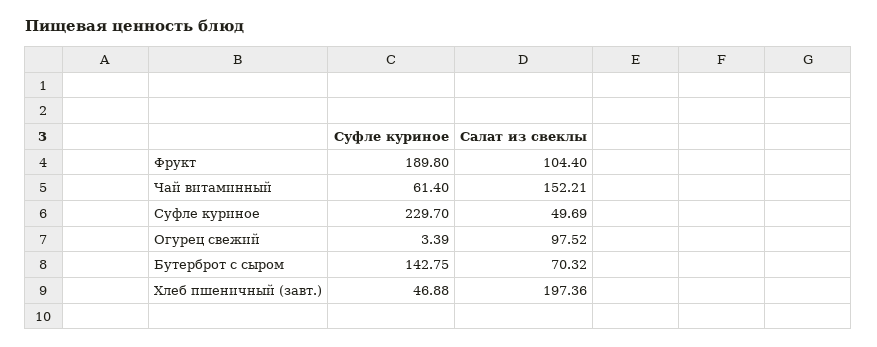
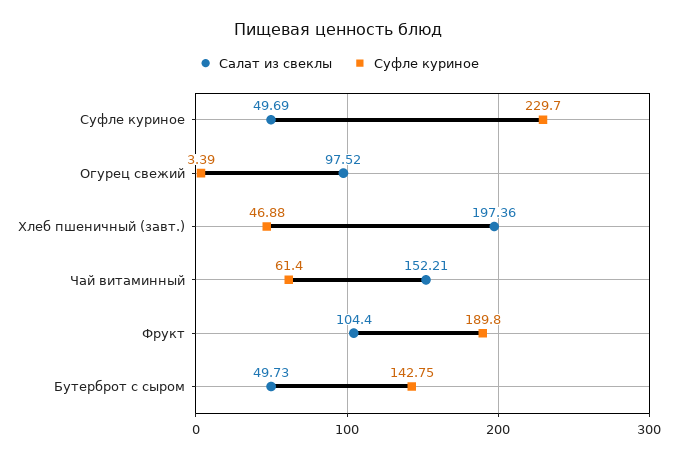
  {
    "Суфле куриное": {
      "Фрукт": 189.8,
      "Чай витаминный": 61.4,
      "Суфле куриное": 229.7,
      "Огурец свежий": 3.39,
      "Бутерброт с сыром": 142.75,
      "Хлеб пшеничный (завт.)": 46.88
    },
    "Салат из свеклы": {
      "Фрукт": 104.4,
      "Чай витаминный": 152.21,
      "Суфле куриное": 49.69,
      "Огурец свежий": 97.52,
-     "Бутерброт с сыром": 70.32,
+     "Бутерброт с сыром": 49.73,
      "Хлеб пшеничный (завт.)": 197.36
    }
  }

